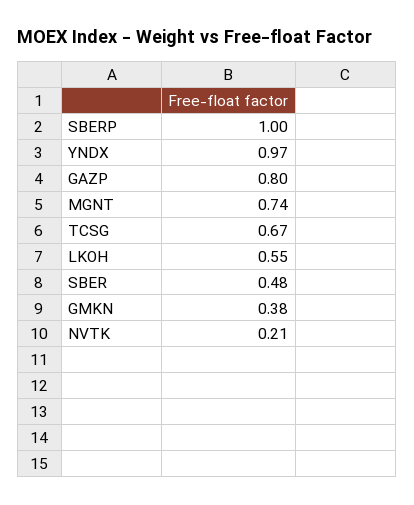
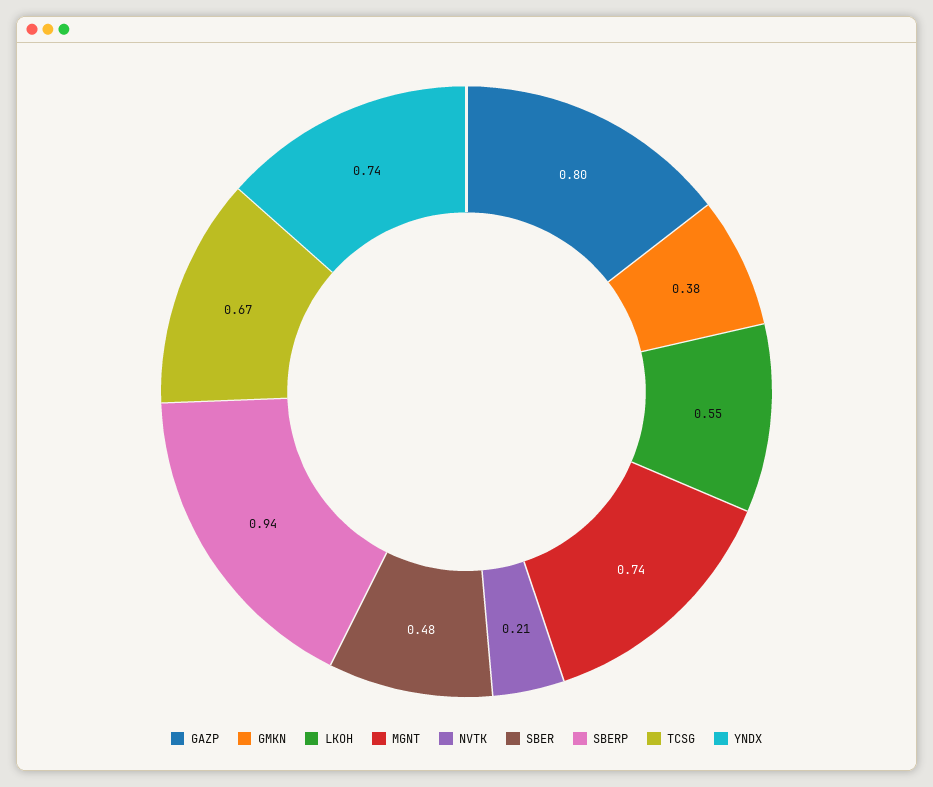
  {
-   "SBERP": 1,
+   "SBERP": 0.94,
-   "YNDX": 0.97,
+   "YNDX": 0.74,
    "GAZP": 0.8,
    "MGNT": 0.74,
    "TCSG": 0.67,
    "LKOH": 0.55,
    "SBER": 0.48,
    "GMKN": 0.38,
    "NVTK": 0.21
  }

